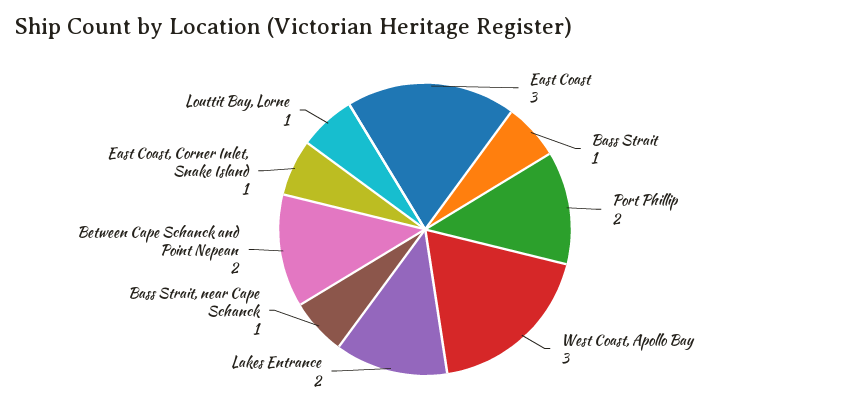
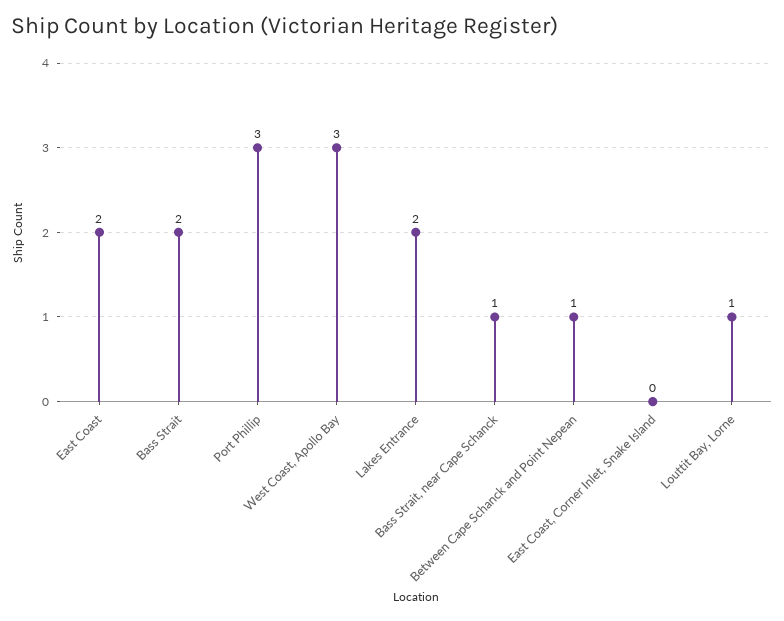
  {
-   "East Coast": 3,
+   "East Coast": 2,
-   "Bass Strait": 1,
+   "Bass Strait": 2,
-   "Port Phillip": 2,
+   "Port Phillip": 3,
    "West Coast, Apollo Bay": 3,
    "Lakes Entrance": 2,
    "Bass Strait, near Cape Schanck": 1,
-   "Between Cape Schanck and Point Nepean": 2,
+   "Between Cape Schanck and Point Nepean": 1,
-   "East Coast, Corner Inlet, Snake Island": 1,
+   "East Coast, Corner Inlet, Snake Island": 0,
    "Louttit Bay, Lorne": 1
  }

